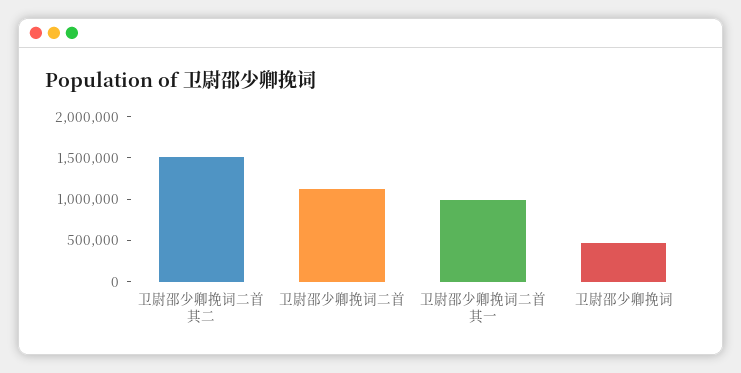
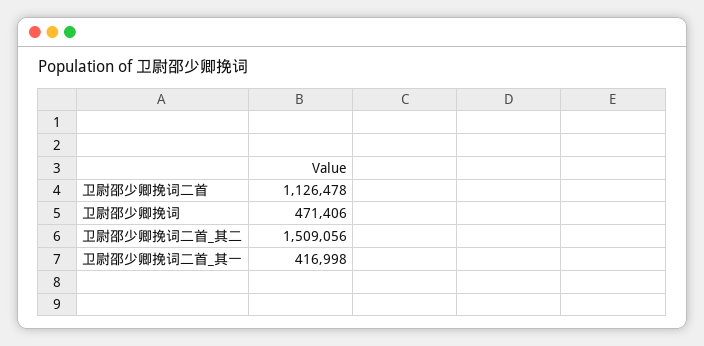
  {
    "卫尉邵少卿挽词二首 其二": 1509056,
    "卫尉邵少卿挽词二首": 1126478,
-   "卫尉邵少卿挽词二首 其一": 1000000,
+   "卫尉邵少卿挽词二首 其一": 416998,
    "卫尉邵少卿挽词": 471406
  }

